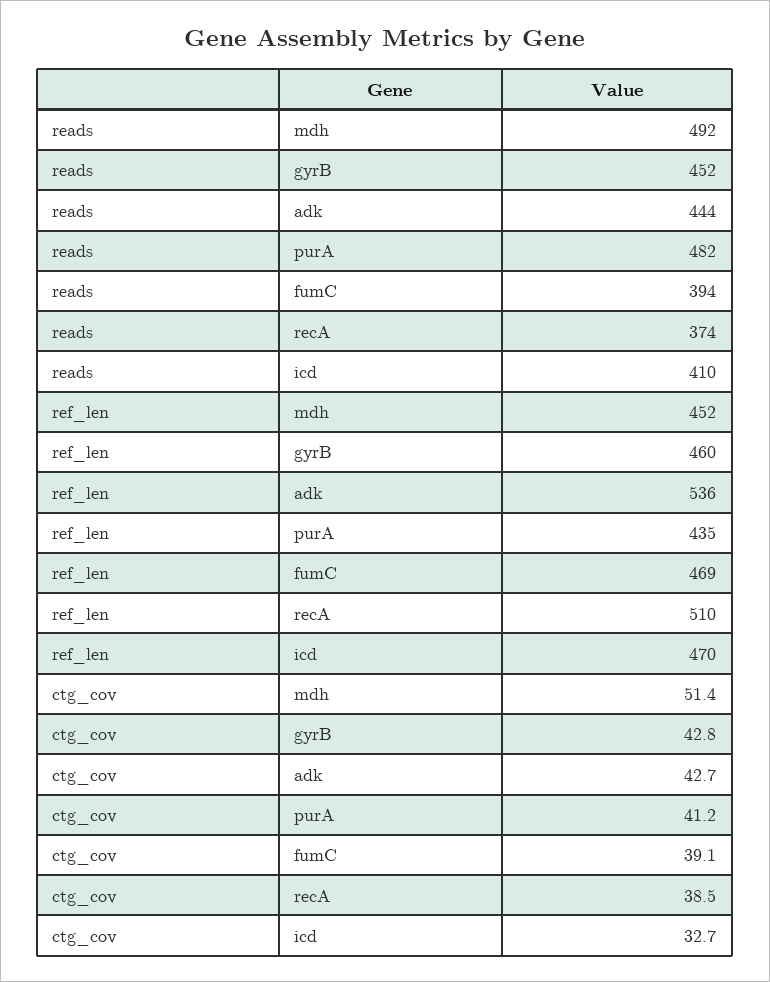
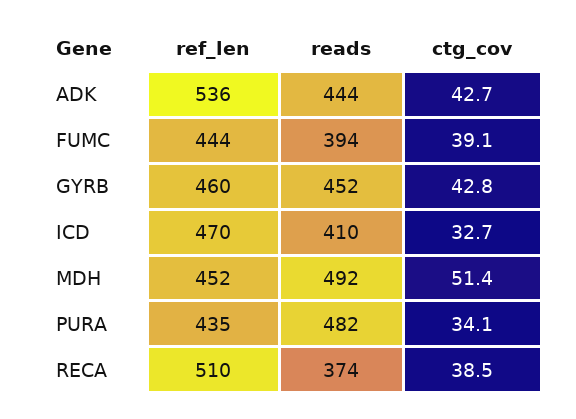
  {
    "reads": {
      "mdh": 492,
      "gyrB": 452,
      "adk": 444,
      "purA": 482,
      "fumC": 394,
      "recA": 374,
      "icd": 410
    },
    "ref_len": {
      "mdh": 452,
      "gyrB": 460,
      "adk": 536,
      "purA": 435,
-     "fumC": 469,
+     "fumC": 444,
      "recA": 510,
      "icd": 470
    },
    "ctg_cov": {
      "mdh": 51.4,
      "gyrB": 42.8,
      "adk": 42.7,
-     "purA": 41.2,
+     "purA": 34.1,
      "fumC": 39.1,
      "recA": 38.5,
      "icd": 32.7
    }
  }

